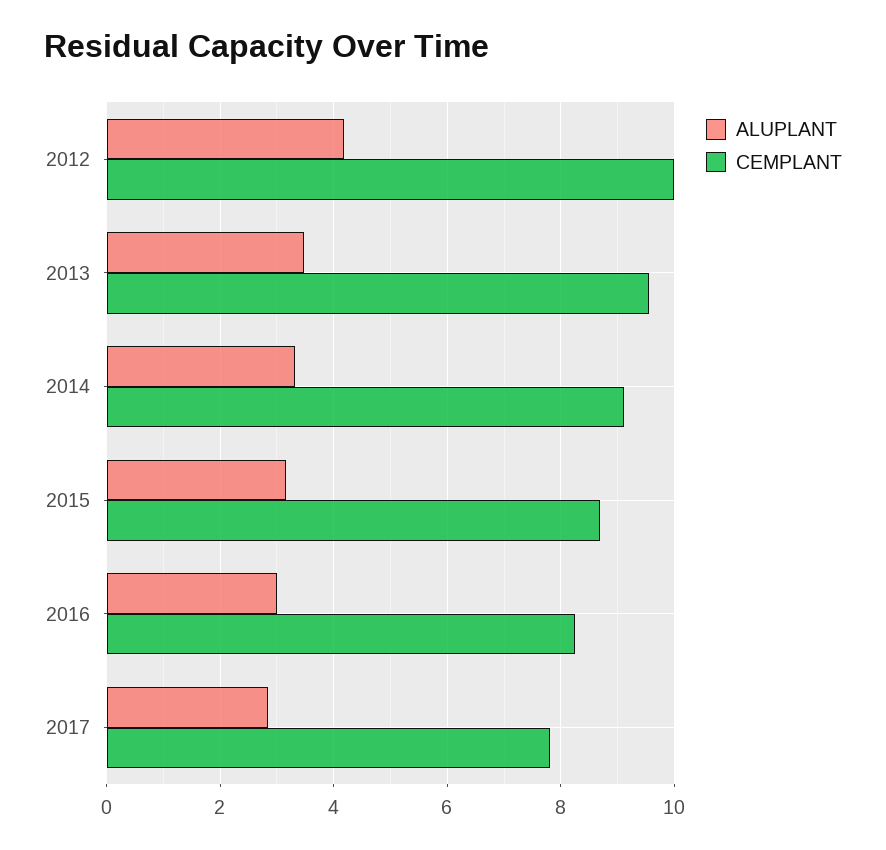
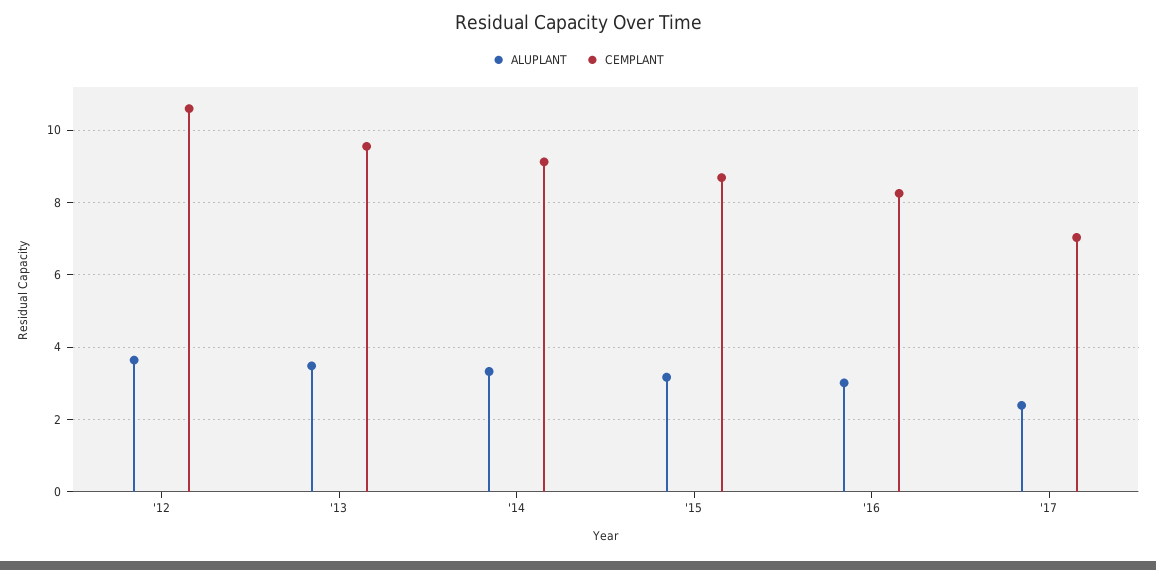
  {
    "ALUPLANT": {
-     "2012": 4.2,
+     "2012": 3.6,
      "2013": 3.4,
      "2014": 3.4,
      "2015": 3.2,
      "2016": 3,
-     "2017": 2.8
+     "2017": 2.4
    },
    "CEMPLANT": {
-     "2012": 10,
+     "2012": 10.6,
      "2013": 9.6,
      "2014": 9.2,
      "2015": 8.6,
      "2016": 8.2,
-     "2017": 7.8
+     "2017": 7
    }
  }

